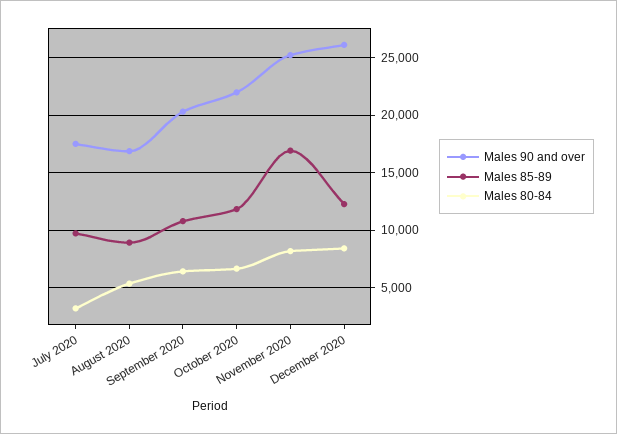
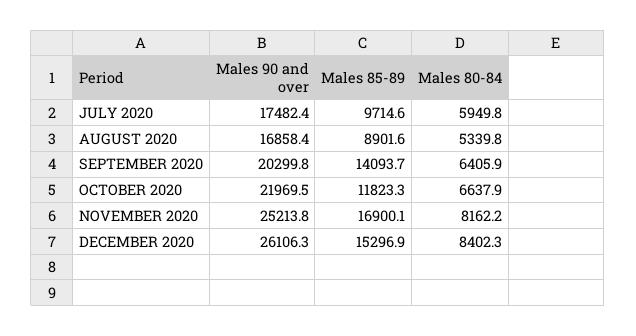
  {
    "Males 90 and over": {
      "July 2020": 17482.4,
      "August 2020": 16858.4,
      "September 2020": 20299.8,
      "October 2020": 21969.5,
      "November 2020": 25213.8,
      "December 2020": 26106.3
    },
    "Males 85-89": {
      "July 2020": 9714.6,
      "August 2020": 8901.6,
-     "September 2020": 11000,
+     "September 2020": 14093.7,
      "October 2020": 11823.3,
      "November 2020": 16900.1,
-     "December 2020": 12000
+     "December 2020": 15296.9
    },
    "Males 80-84": {
-     "July 2020": 3000,
+     "July 2020": 5949.8,
      "August 2020": 5339.8,
      "September 2020": 6405.9,
      "October 2020": 6637.9,
      "November 2020": 8162.2,
      "December 2020": 8402.3
    }
  }

